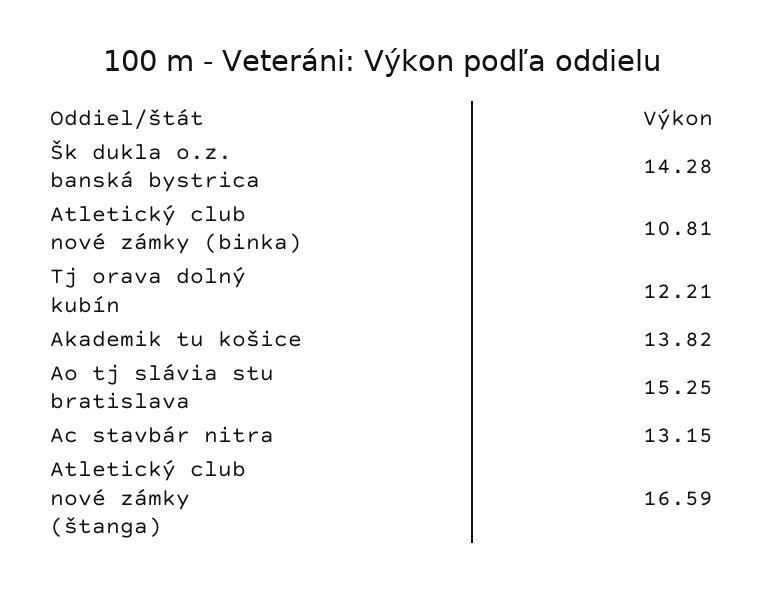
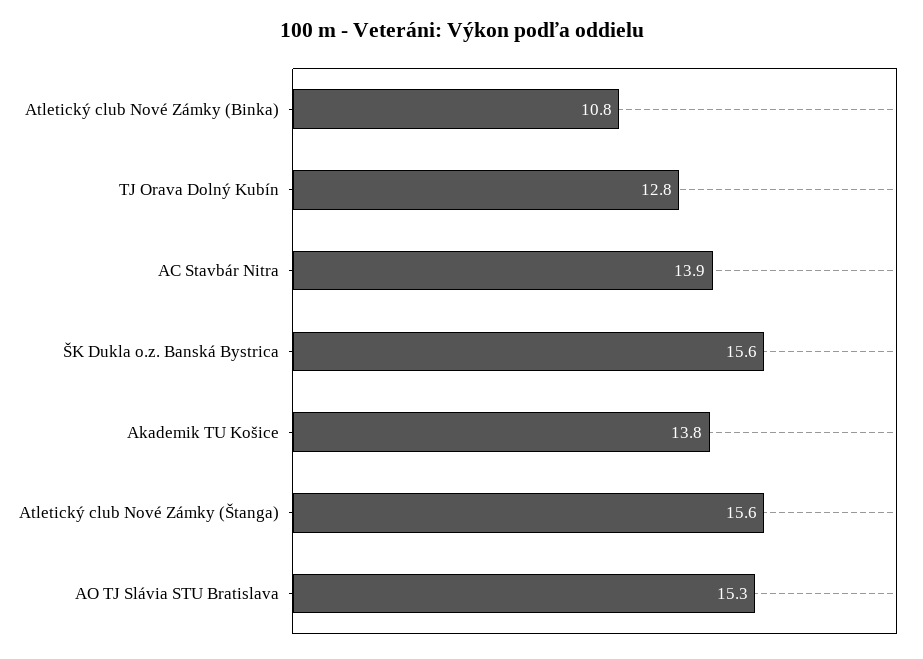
  {
-   "Šk dukla o.z. banská bystrica": 14.28,
+   "Šk dukla o.z. banská bystrica": 15.6,
    "Atletický club nové zámky (binka)": 10.81,
-   "Tj orava dolný kubín": 12.21,
+   "Tj orava dolný kubín": 12.8,
    "Akademik tu košice": 13.82,
    "Ao tj slávia stu bratislava": 15.25,
-   "Ac stavbár nitra": 13.15,
+   "Ac stavbár nitra": 13.9,
-   "Atletický club nové zámky (štanga)": 16.59
+   "Atletický club nové zámky (štanga)": 15.6
  }

